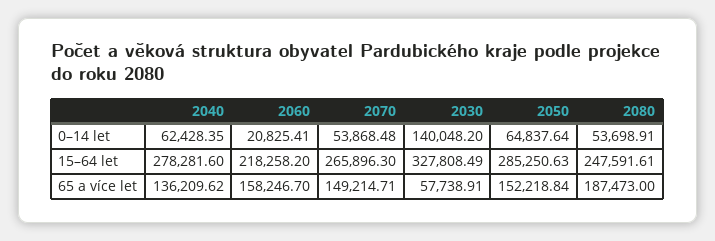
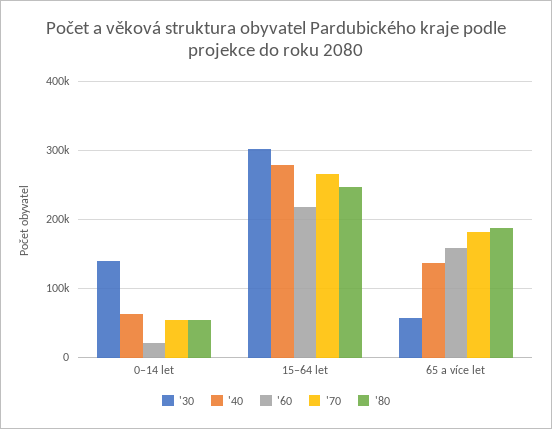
  {
    "2040": {
      "0–14 let": 62428.35,
      "15–64 let": 278281.6,
      "65 a více let": 136209.62
    },
    "2060": {
      "0–14 let": 20825.41,
      "15–64 let": 218258.2,
      "65 a více let": 158246.7
    },
    "2070": {
      "0–14 let": 53868.48,
      "15–64 let": 265896.3,
-     "65 a více let": 149214.71
+     "65 a více let": 180000
    },
    "2030": {
      "0–14 let": 140048.2,
-     "15–64 let": 327808.49,
+     "15–64 let": 300000,
      "65 a více let": 57738.91
    },
-   "2050": {
-     "0–14 let": 64837.64,
-     "15–64 let": 285250.63,
-     "65 a více let": 152218.84
-   },
    "2080": {
      "0–14 let": 53698.91,
      "15–64 let": 247591.61,
      "65 a více let": 187473
    }
  }

